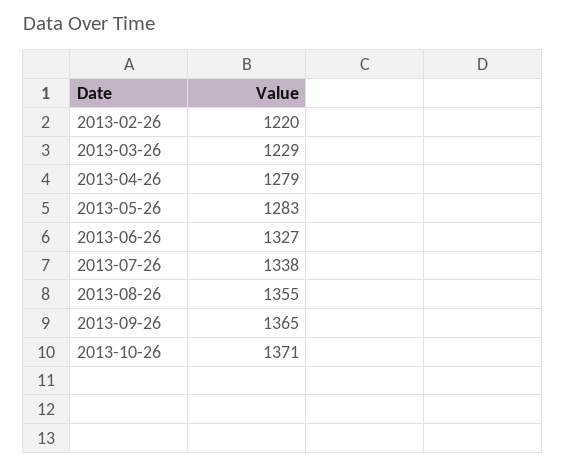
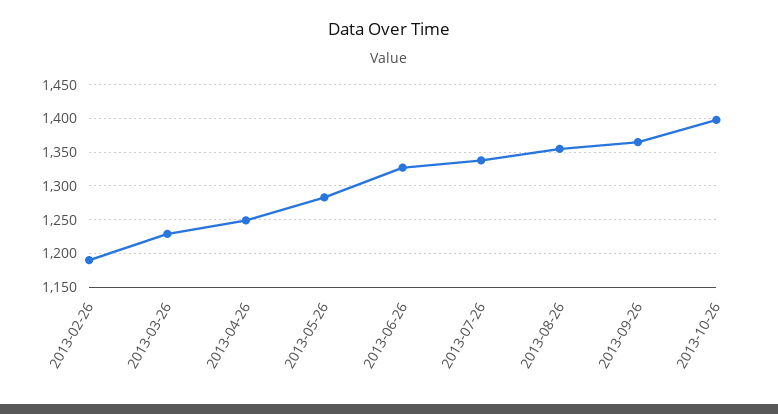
  {
-   "2013-02-26": 1220,
+   "2013-02-26": 1190,
    "2013-03-26": 1229,
-   "2013-04-26": 1279,
+   "2013-04-26": 1250,
    "2013-05-26": 1283,
    "2013-06-26": 1327,
    "2013-07-26": 1338,
    "2013-08-26": 1355,
    "2013-09-26": 1365,
-   "2013-10-26": 1371
+   "2013-10-26": 1400
  }

